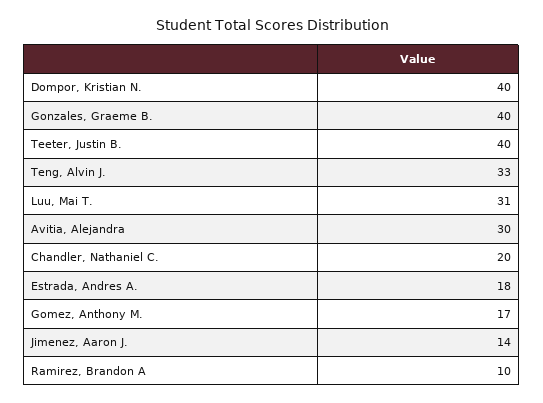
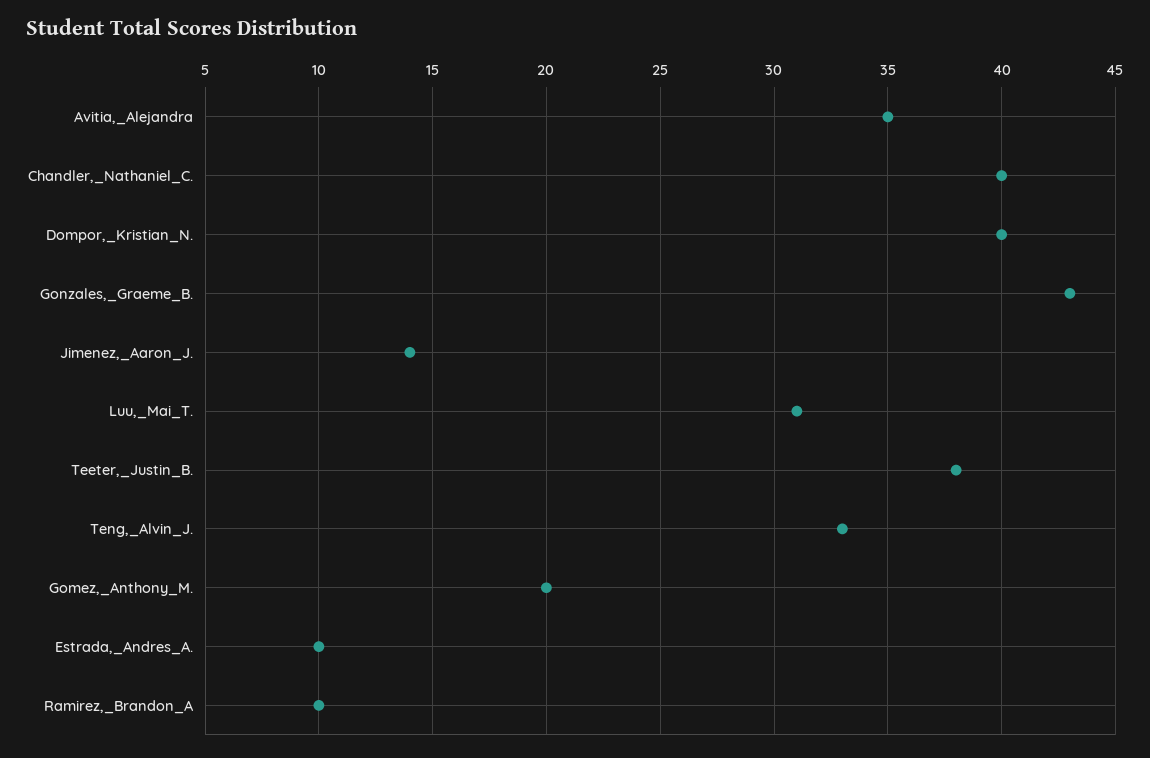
  {
    "Dompor, Kristian N.": 40,
-   "Gonzales, Graeme B.": 40,
+   "Gonzales, Graeme B.": 43,
-   "Teeter, Justin B.": 40,
+   "Teeter, Justin B.": 38,
    "Teng, Alvin J.": 33,
    "Luu, Mai T.": 31,
-   "Avitia, Alejandra": 30,
+   "Avitia, Alejandra": 35,
-   "Chandler, Nathaniel C.": 20,
+   "Chandler, Nathaniel C.": 40,
-   "Estrada, Andres A.": 18,
+   "Estrada, Andres A.": 10,
-   "Gomez, Anthony M.": 17,
+   "Gomez, Anthony M.": 20,
    "Jimenez, Aaron J.": 14,
    "Ramirez, Brandon A": 10
  }

